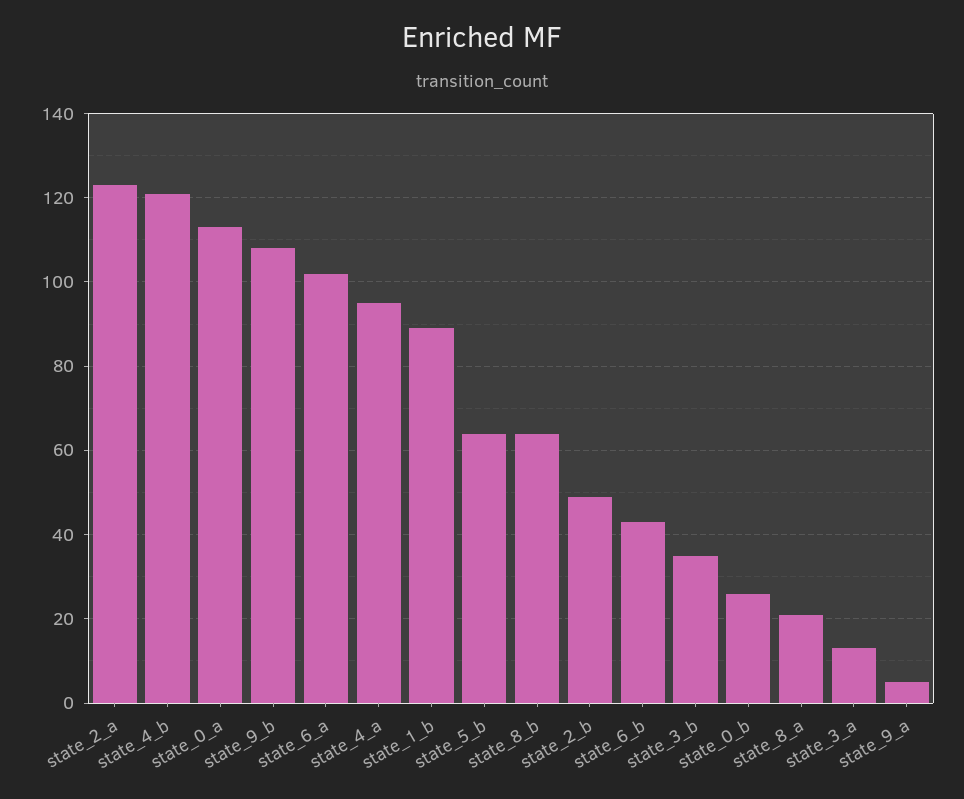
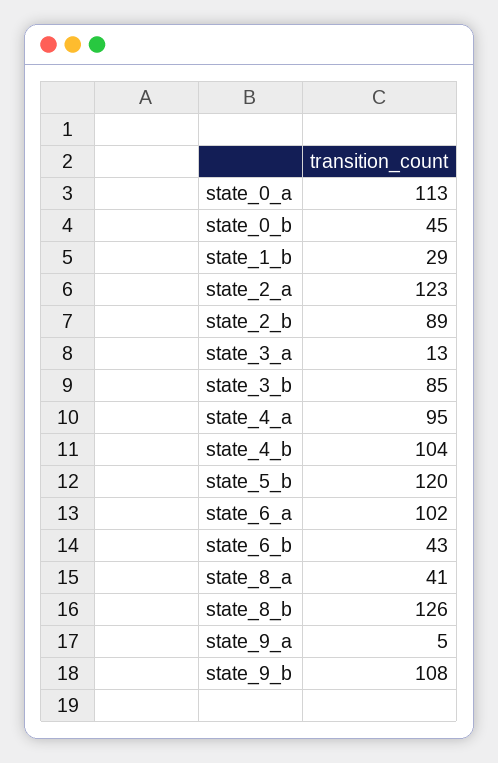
  {
    "state_2_a": 123,
-   "state_4_b": 120,
+   "state_4_b": 104,
    "state_0_a": 113,
    "state_9_b": 108,
    "state_6_a": 102,
    "state_4_a": 95,
-   "state_1_b": 90,
+   "state_1_b": 29,
-   "state_5_b": 65,
+   "state_5_b": 120,
-   "state_8_b": 65,
+   "state_8_b": 126,
-   "state_2_b": 50,
+   "state_2_b": 89,
    "state_6_b": 43,
-   "state_3_b": 35,
+   "state_3_b": 85,
-   "state_0_b": 25,
+   "state_0_b": 45,
-   "state_8_a": 20,
+   "state_8_a": 41,
    "state_3_a": 13,
    "state_9_a": 5
  }

